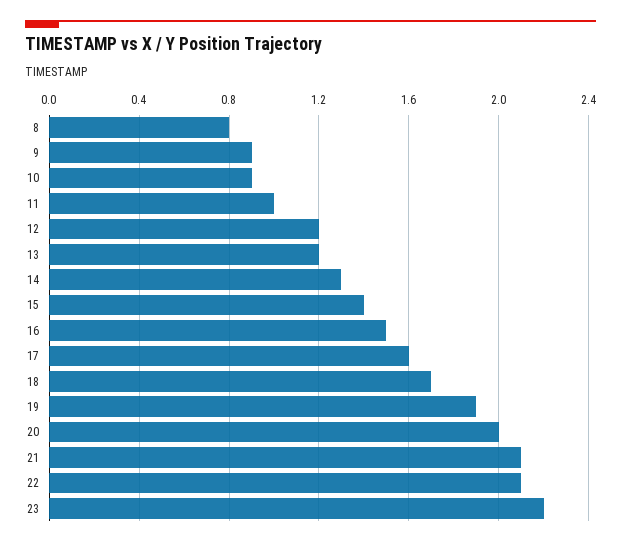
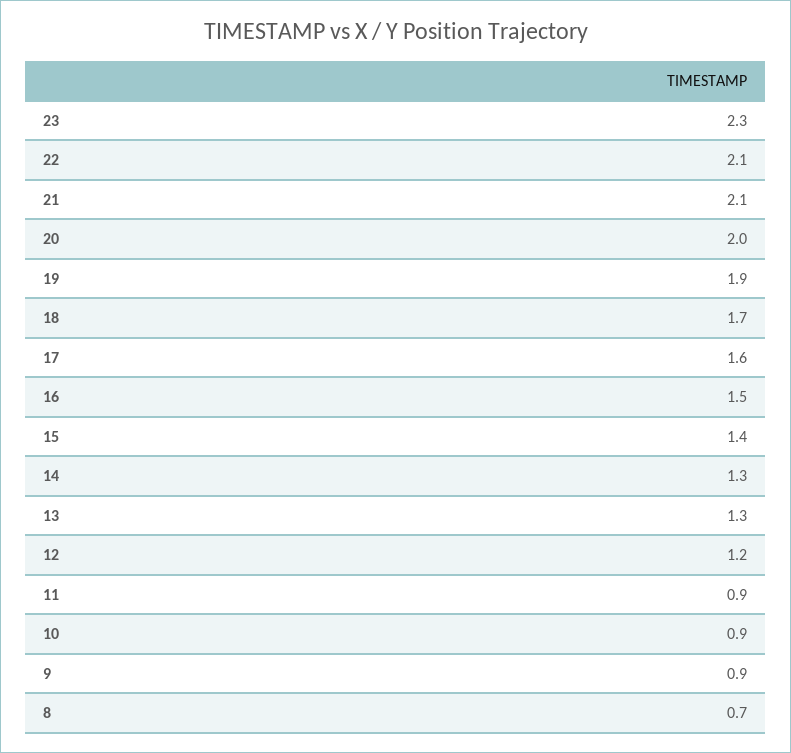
  {
-   "8": 0.8,
+   "8": 0.7,
    "9": 0.9,
    "10": 0.9,
-   "11": 1,
+   "11": 0.9,
    "12": 1.2,
-   "13": 1.2,
+   "13": 1.3,
    "14": 1.3,
    "15": 1.4,
    "16": 1.5,
    "17": 1.6,
    "18": 1.7,
    "19": 1.9,
    "20": 2,
    "21": 2.1,
    "22": 2.1,
-   "23": 2.2
+   "23": 2.3
  }

